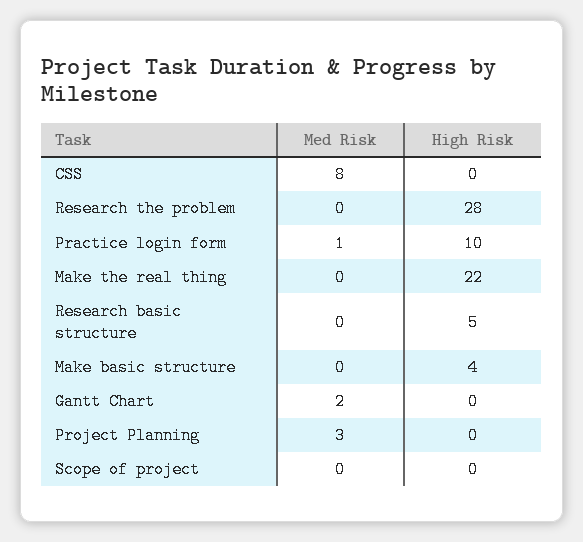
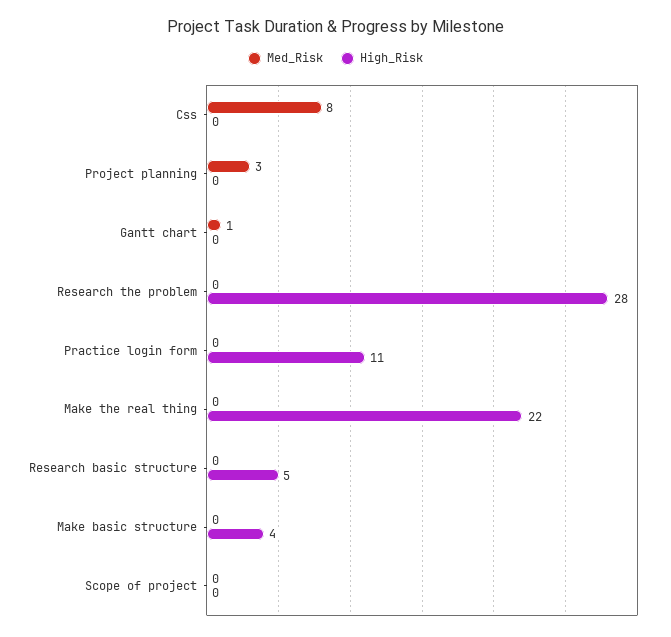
  {
    "Med Risk": {
      "CSS": 8,
      "Research the problem": 0,
-     "Practice login form": 1,
+     "Practice login form": 0,
      "Make the real thing": 0,
      "Research basic structure": 0,
      "Make basic structure": 0,
-     "Gantt Chart": 2,
+     "Gantt Chart": 1,
      "Project Planning": 3,
      "Scope of project": 0
    },
    "High Risk": {
      "CSS": 0,
      "Research the problem": 28,
-     "Practice login form": 10,
+     "Practice login form": 11,
      "Make the real thing": 22,
      "Research basic structure": 5,
      "Make basic structure": 4,
      "Gantt Chart": 0,
      "Project Planning": 0,
      "Scope of project": 0
    }
  }

